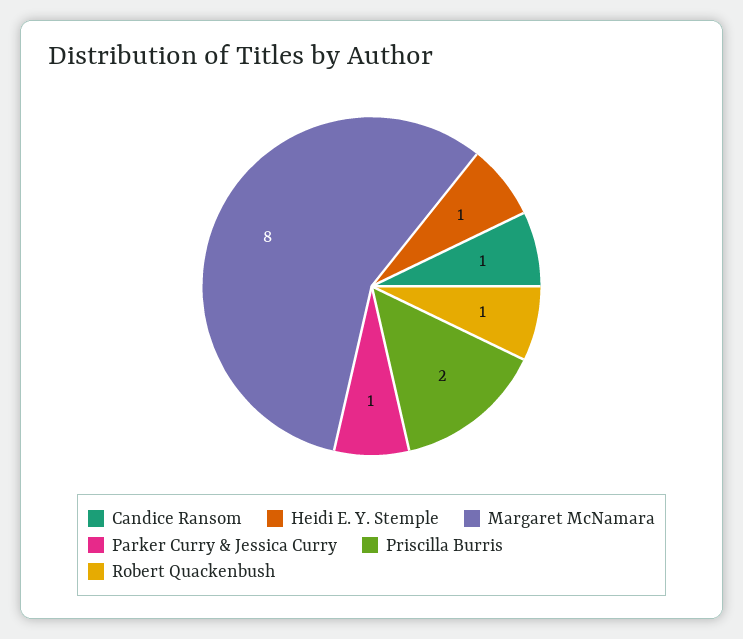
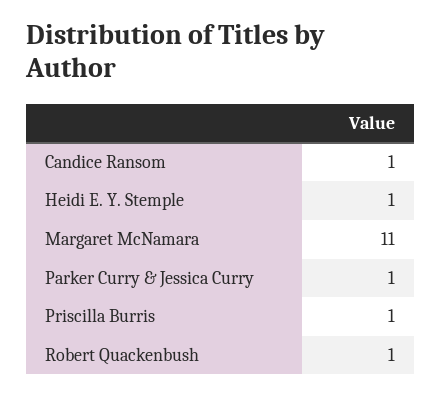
  {
    "Candice Ransom": 1,
    "Heidi E. Y. Stemple": 1,
-   "Margaret McNamara": 8,
+   "Margaret McNamara": 11,
    "Parker Curry & Jessica Curry": 1,
-   "Priscilla Burris": 2,
+   "Priscilla Burris": 1,
    "Robert Quackenbush": 1
  }

